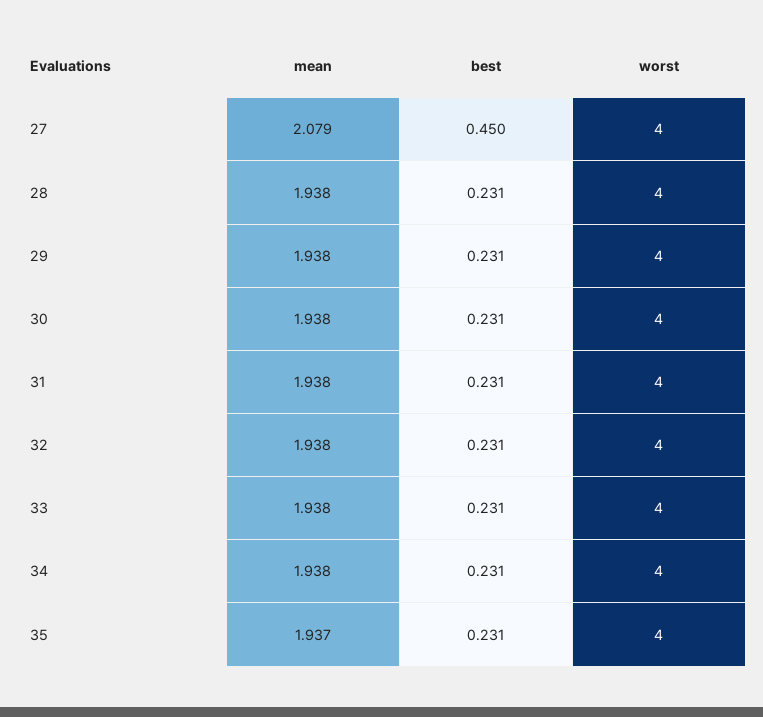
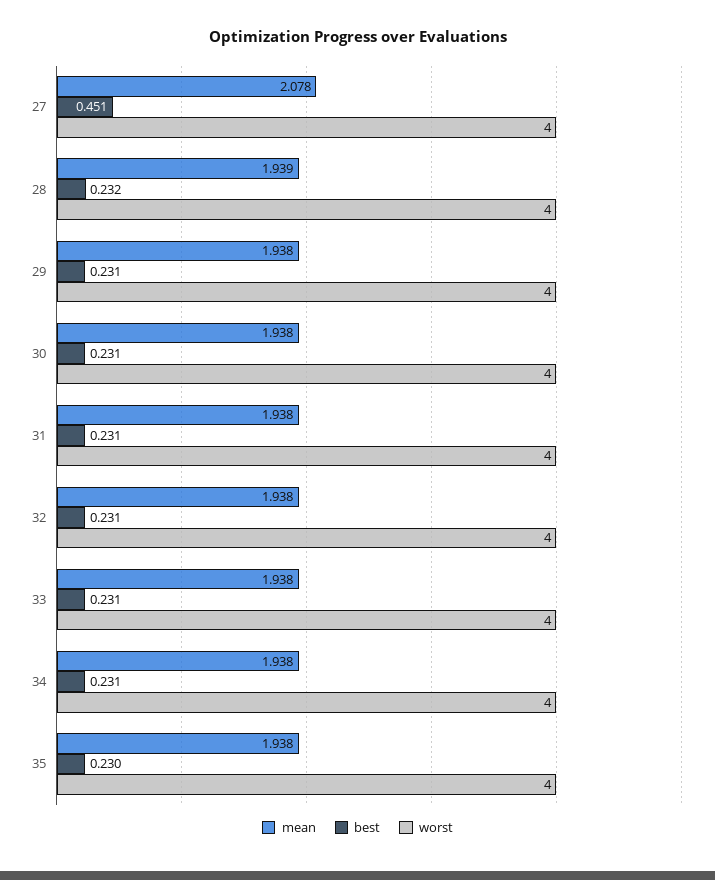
  {
    "mean": {
-     "27": 2.079,
+     "27": 2.078,
-     "28": 1.938,
+     "28": 1.939,
      "29": 1.938,
      "30": 1.938,
      "31": 1.938,
      "32": 1.938,
      "33": 1.938,
      "34": 1.938,
-     "35": 1.937
+     "35": 1.938
    },
    "best": {
-     "27": 0.45,
+     "27": 0.451,
-     "28": 0.231,
+     "28": 0.232,
      "29": 0.231,
      "30": 0.231,
      "31": 0.231,
      "32": 0.231,
      "33": 0.231,
      "34": 0.231,
-     "35": 0.231
+     "35": 0.23
    },
    "worst": {
      "27": 4,
      "28": 4,
      "29": 4,
      "30": 4,
      "31": 4,
      "32": 4,
      "33": 4,
      "34": 4,
      "35": 4
    }
  }

